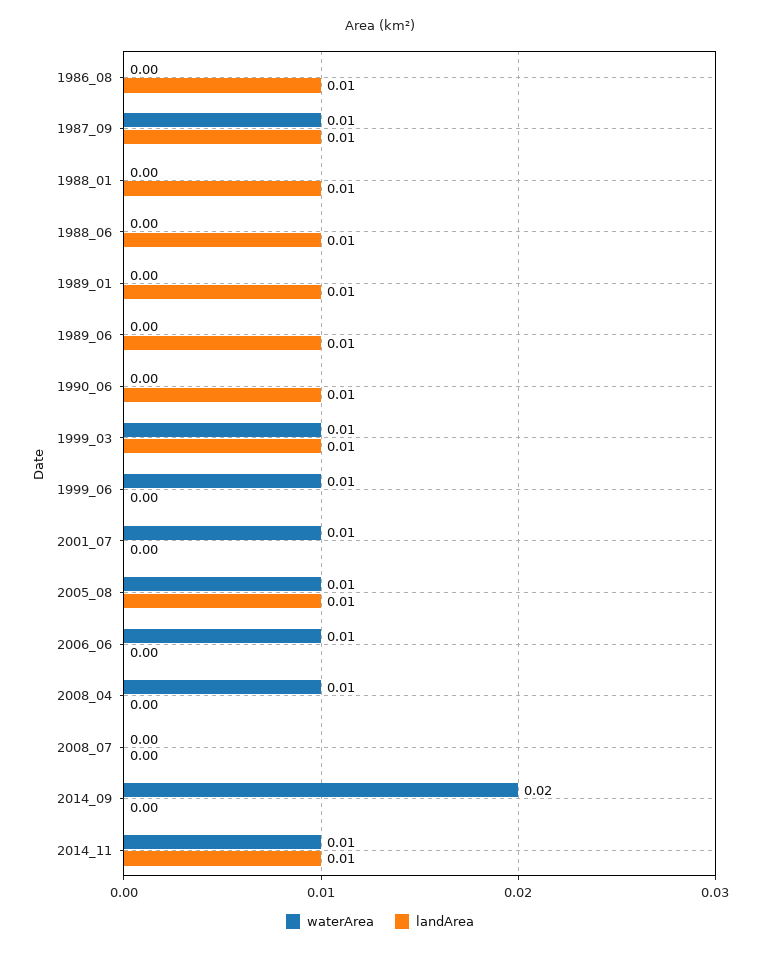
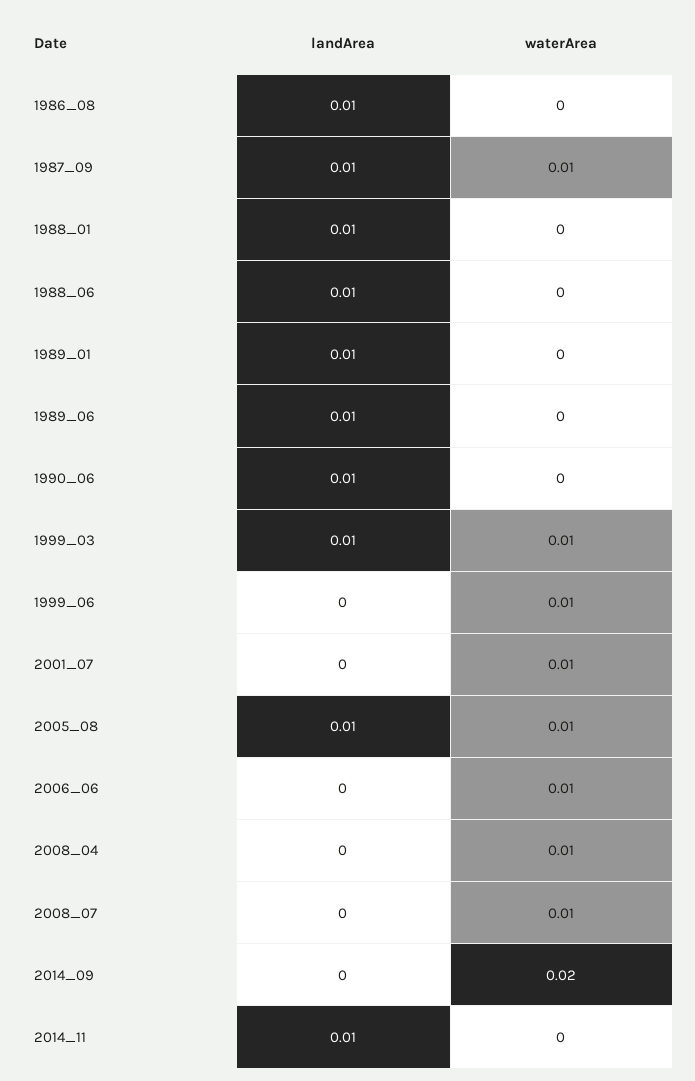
  {
    "waterArea": {
      "1986_08": 0,
      "1987_09": 0.01,
      "1988_01": 0,
      "1988_06": 0,
      "1989_01": 0,
      "1989_06": 0,
      "1990_06": 0,
      "1999_03": 0.01,
      "1999_06": 0.01,
      "2001_07": 0.01,
      "2005_08": 0.01,
      "2006_06": 0.01,
      "2008_04": 0.01,
-     "2008_07": 0,
+     "2008_07": 0.01,
      "2014_09": 0.02,
-     "2014_11": 0.01
+     "2014_11": 0
    },
    "landArea": {
      "1986_08": 0.01,
      "1987_09": 0.01,
      "1988_01": 0.01,
      "1988_06": 0.01,
      "1989_01": 0.01,
      "1989_06": 0.01,
      "1990_06": 0.01,
      "1999_03": 0.01,
      "1999_06": 0,
      "2001_07": 0,
      "2005_08": 0.01,
      "2006_06": 0,
      "2008_04": 0,
      "2008_07": 0,
      "2014_09": 0,
      "2014_11": 0.01
    }
  }

